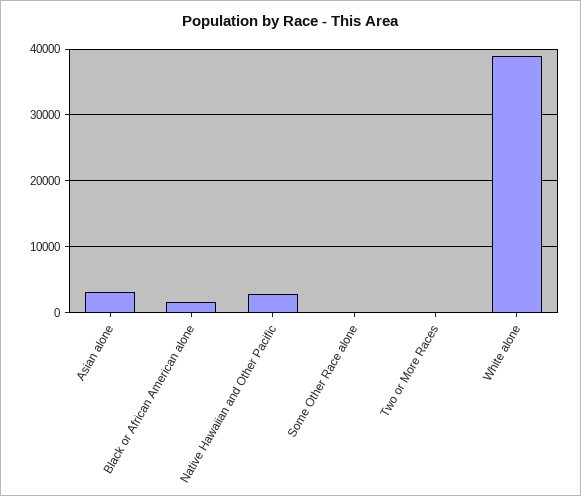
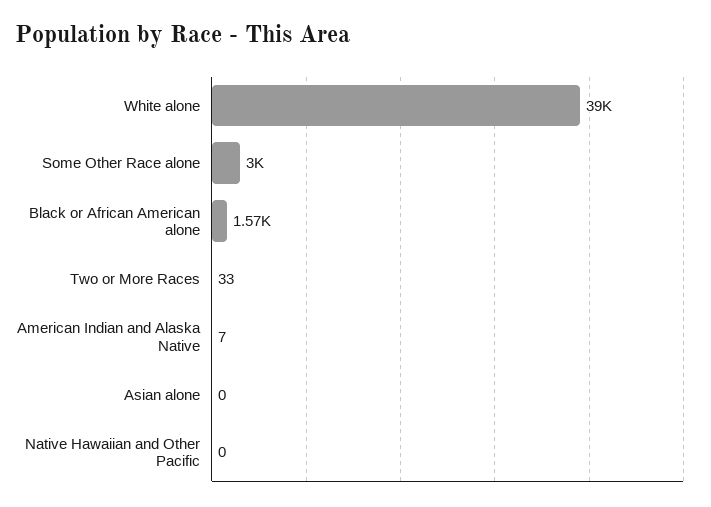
  {
-   "Asian alone": 3000,
+   "Asian alone": 0,
    "Black or African American alone": 1570,
-   "Native Hawaiian and Other Pacific": 3000,
+   "Native Hawaiian and Other Pacific": 0,
-   "Some Other Race alone": 0,
+   "Some Other Race alone": 3000,
    "Two or More Races": 33,
-   "White alone": 39000
+   "White alone": 39000,
+   "American Indian and Alaska Native": 7
  }

